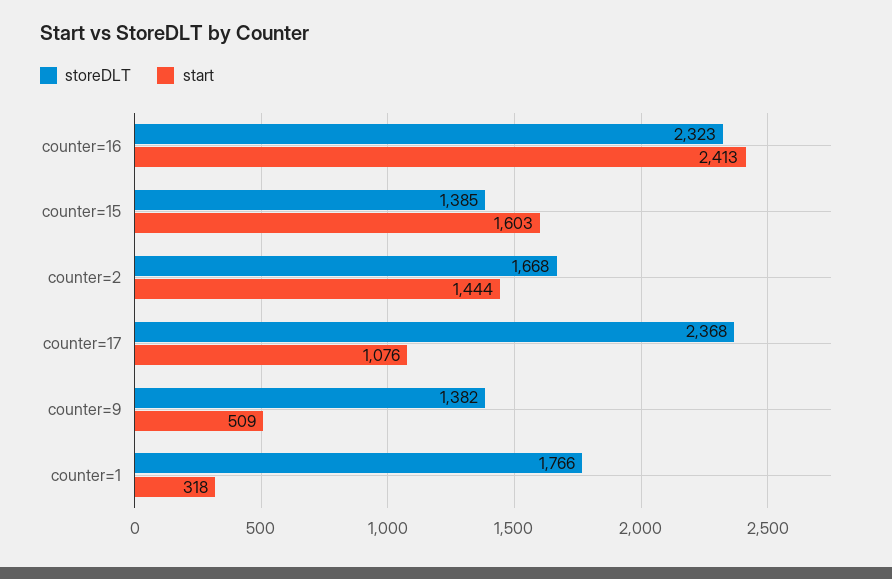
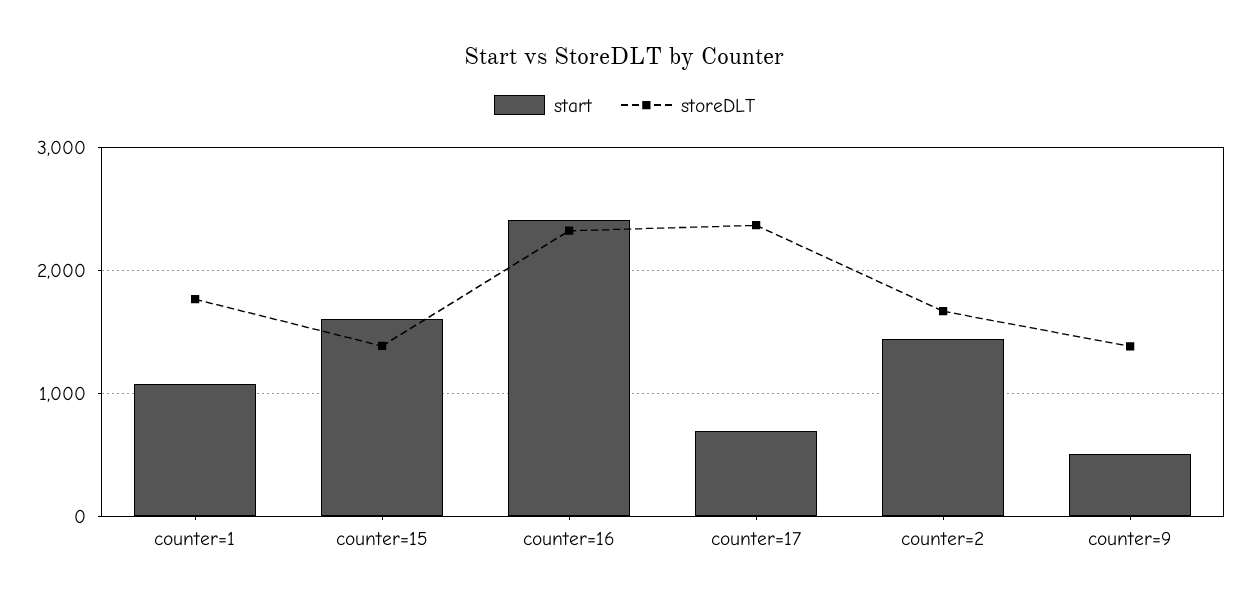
  {
    "storeDLT": {
      "counter=16": 2323,
      "counter=15": 1385,
      "counter=2": 1668,
      "counter=17": 2368,
      "counter=9": 1382,
      "counter=1": 1766
    },
    "start": {
      "counter=16": 2413,
      "counter=15": 1603,
      "counter=2": 1444,
-     "counter=17": 1076,
+     "counter=17": 700,
      "counter=9": 509,
-     "counter=1": 318
+     "counter=1": 1100
    }
  }

